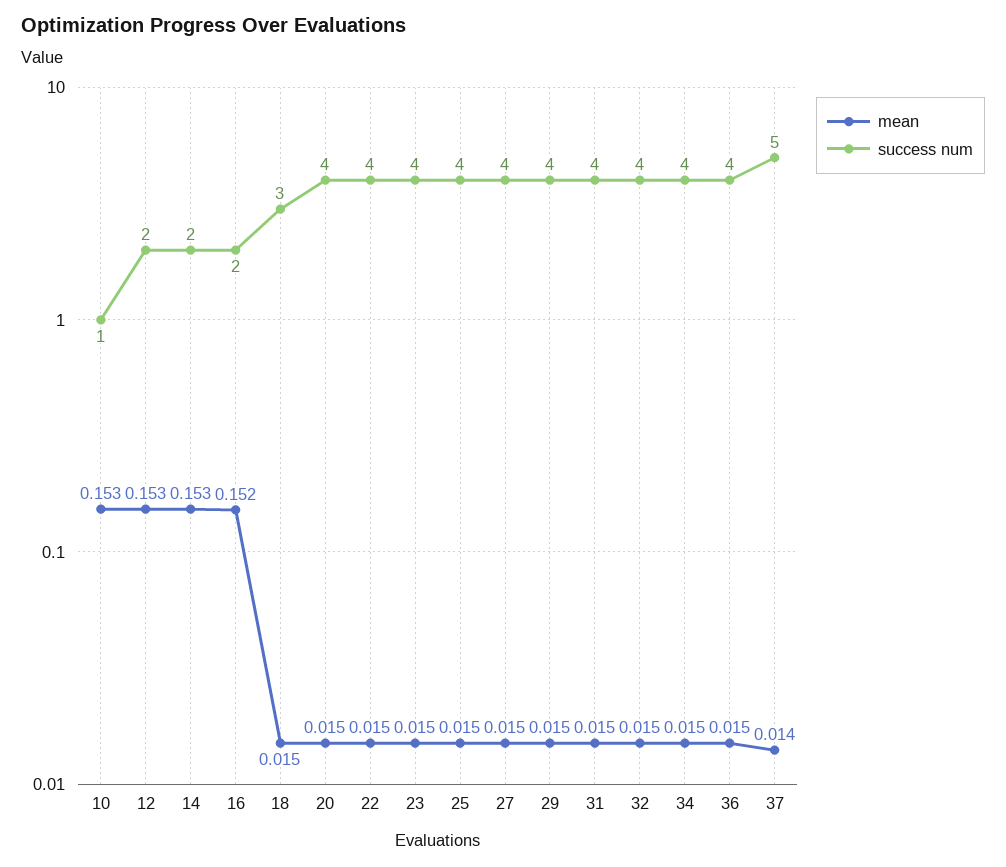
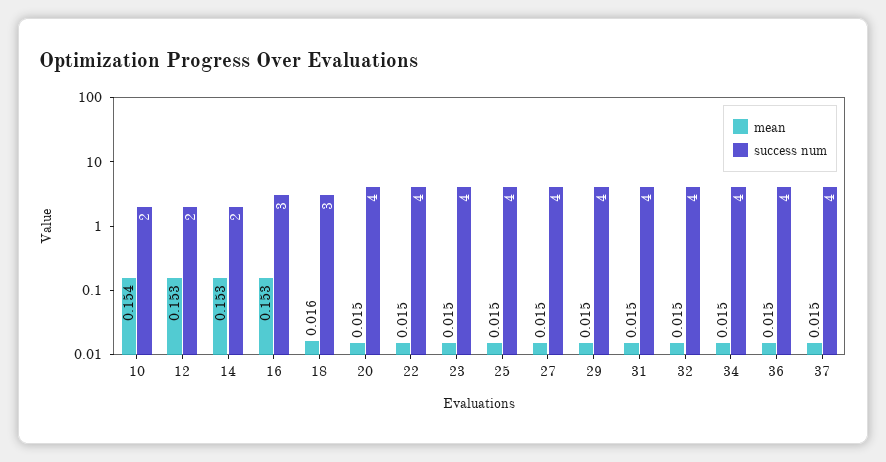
  {
    "mean": {
-     "10": 0.153,
+     "10": 0.154,
      "12": 0.153,
      "14": 0.153,
-     "16": 0.152,
+     "16": 0.153,
-     "18": 0.015,
+     "18": 0.016,
      "20": 0.015,
      "22": 0.015,
      "23": 0.015,
      "25": 0.015,
      "27": 0.015,
      "29": 0.015,
      "31": 0.015,
      "32": 0.015,
      "34": 0.015,
      "36": 0.015,
-     "37": 0.014
+     "37": 0.015
    },
    "success num": {
-     "10": 1,
+     "10": 2,
      "12": 2,
      "14": 2,
-     "16": 2,
+     "16": 3,
      "18": 3,
      "20": 4,
      "22": 4,
      "23": 4,
      "25": 4,
      "27": 4,
      "29": 4,
      "31": 4,
      "32": 4,
      "34": 4,
      "36": 4,
-     "37": 5
+     "37": 4
    }
  }

